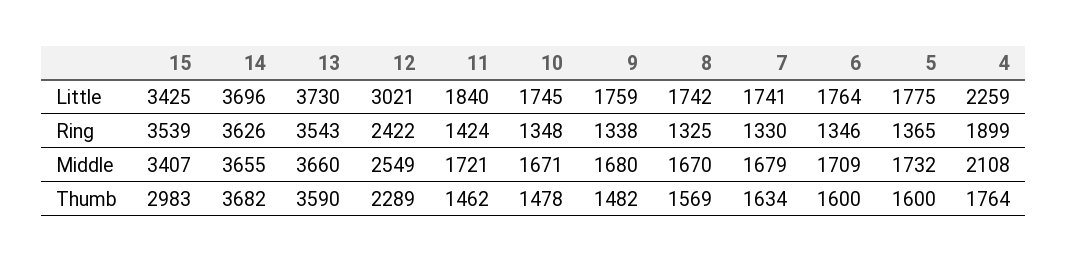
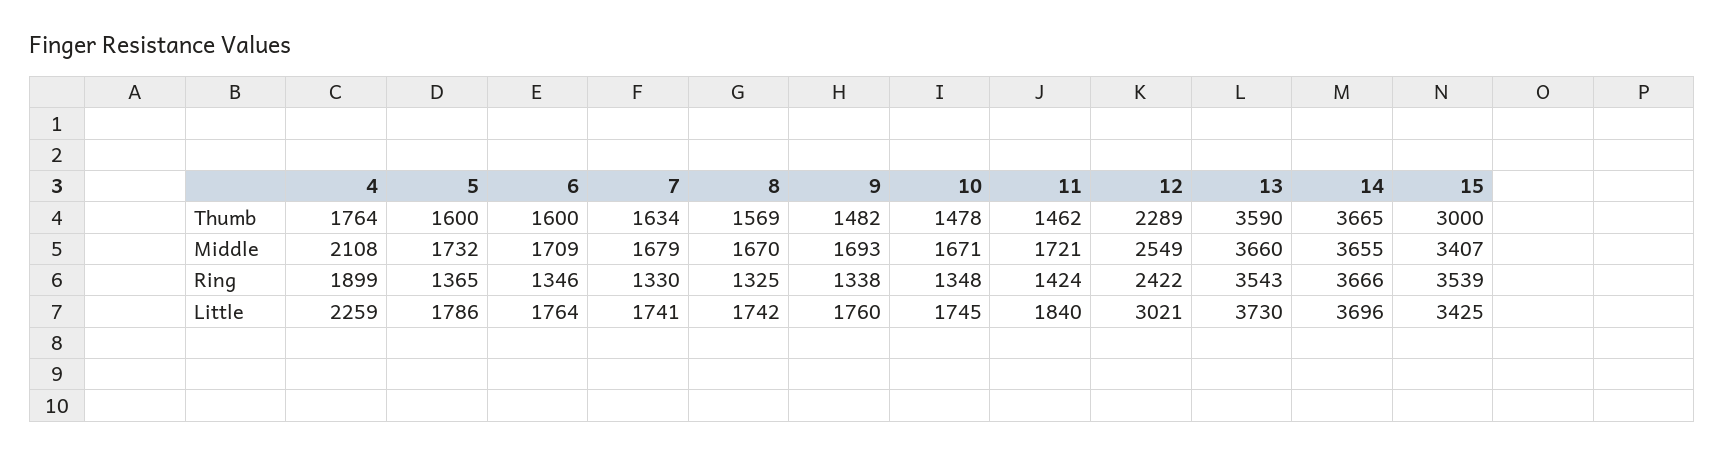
  {
    "15": {
      "Little": 3425,
      "Ring": 3539,
      "Middle": 3407,
-     "Thumb": 2983
+     "Thumb": 3000
    },
    "14": {
      "Little": 3696,
-     "Ring": 3626,
+     "Ring": 3666,
      "Middle": 3655,
-     "Thumb": 3682
+     "Thumb": 3665
    },
    "13": {
      "Little": 3730,
      "Ring": 3543,
      "Middle": 3660,
      "Thumb": 3590
    },
    "12": {
      "Little": 3021,
      "Ring": 2422,
      "Middle": 2549,
      "Thumb": 2289
    },
    "11": {
      "Little": 1840,
      "Ring": 1424,
      "Middle": 1721,
      "Thumb": 1462
    },
    "10": {
      "Little": 1745,
      "Ring": 1348,
      "Middle": 1671,
      "Thumb": 1478
    },
    "9": {
-     "Little": 1759,
+     "Little": 1760,
      "Ring": 1338,
-     "Middle": 1680,
+     "Middle": 1693,
      "Thumb": 1482
    },
    "8": {
      "Little": 1742,
      "Ring": 1325,
      "Middle": 1670,
      "Thumb": 1569
    },
    "7": {
      "Little": 1741,
      "Ring": 1330,
      "Middle": 1679,
      "Thumb": 1634
    },
    "6": {
      "Little": 1764,
      "Ring": 1346,
      "Middle": 1709,
      "Thumb": 1600
    },
    "5": {
-     "Little": 1775,
+     "Little": 1786,
      "Ring": 1365,
      "Middle": 1732,
      "Thumb": 1600
    },
    "4": {
      "Little": 2259,
      "Ring": 1899,
      "Middle": 2108,
      "Thumb": 1764
    }
  }

